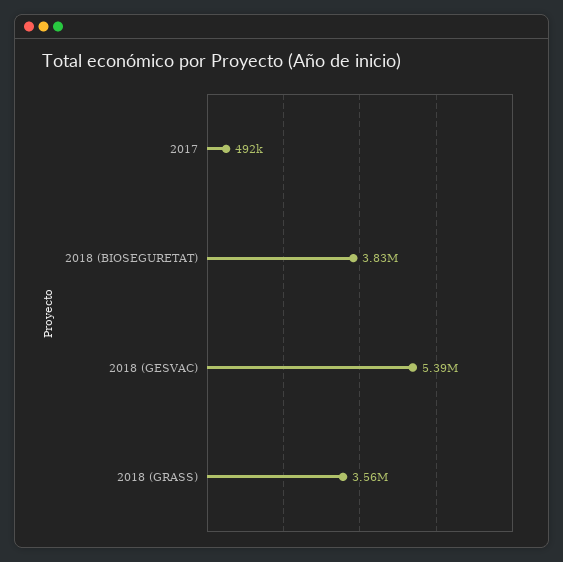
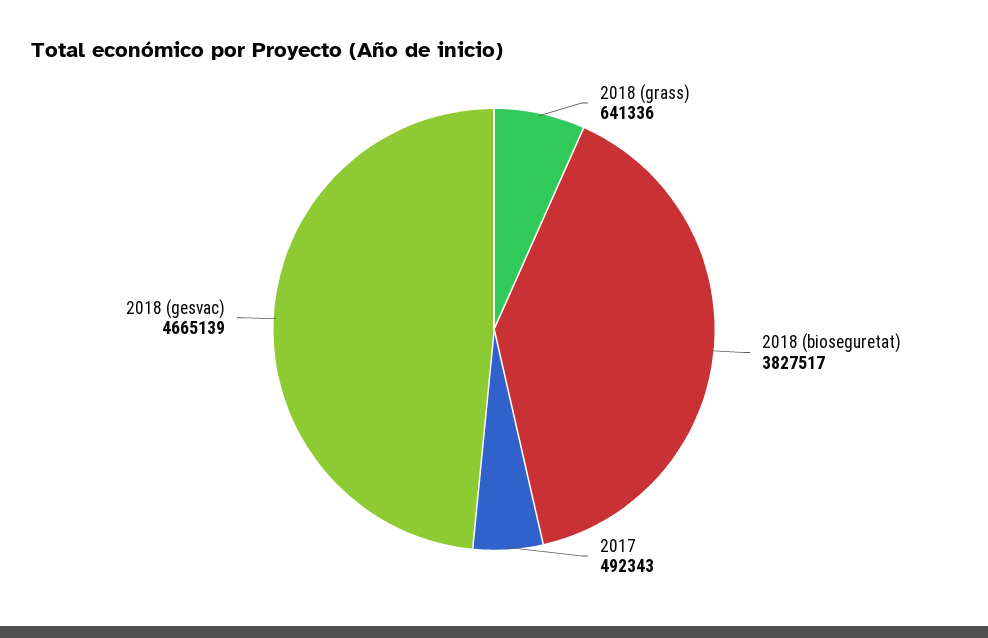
  {
    "2017": 492343,
    "2018 (BIOSEGURETAT)": 3827517,
-   "2018 (GESVAC)": 5390000,
+   "2018 (GESVAC)": 4665139,
-   "2018 (GRASS)": 3560000
+   "2018 (GRASS)": 641336
  }

